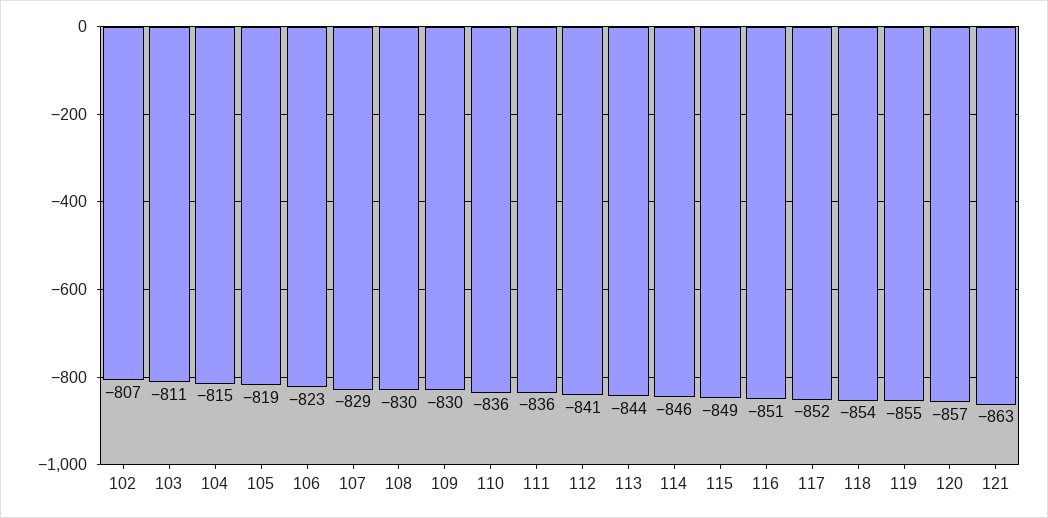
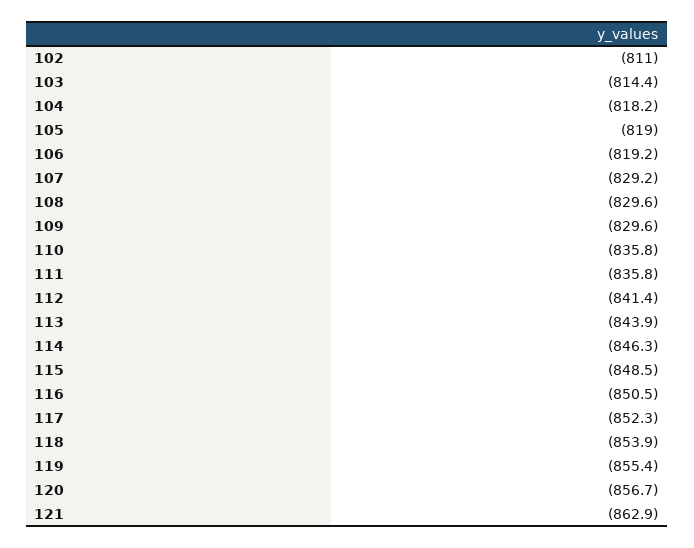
  {
-   "102": -807,
+   "102": -811,
-   "103": -811,
+   "103": -814.4,
-   "104": -815,
+   "104": -818.2,
    "105": -819,
-   "106": -823,
+   "106": -819.2,
    "107": -829.2,
    "108": -829.6,
    "109": -829.6,
    "110": -835.8,
    "111": -835.8,
    "112": -841.4,
    "113": -843.9,
    "114": -846.3,
    "115": -848.5,
    "116": -850.5,
    "117": -852.3,
    "118": -853.9,
    "119": -855.4,
    "120": -856.7,
    "121": -862.9
  }

